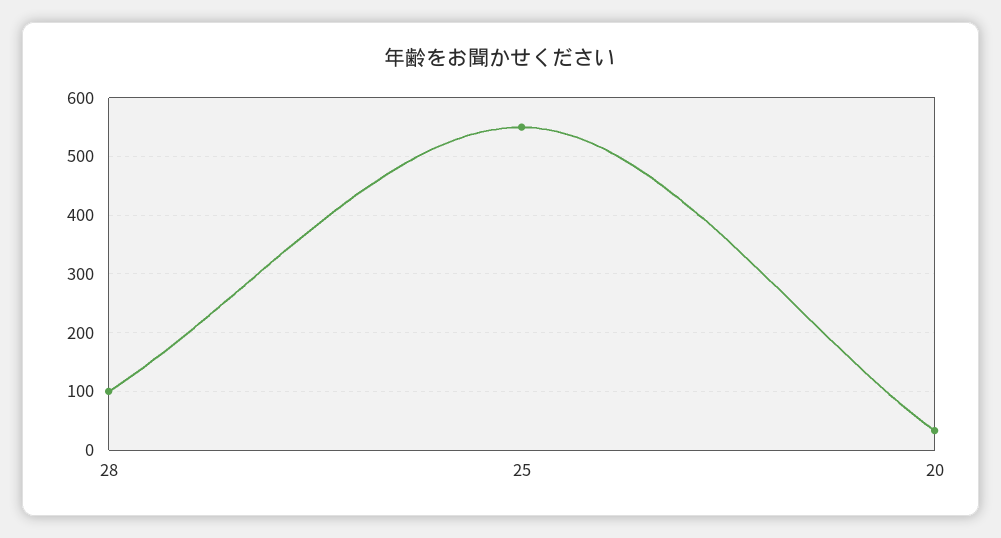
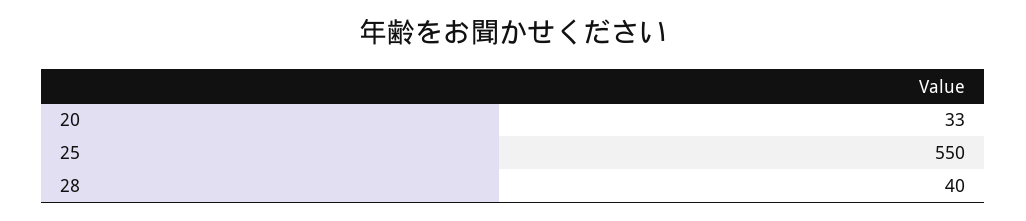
  {
-   "28": 100,
+   "28": 40,
    "25": 550,
    "20": 33
  }

